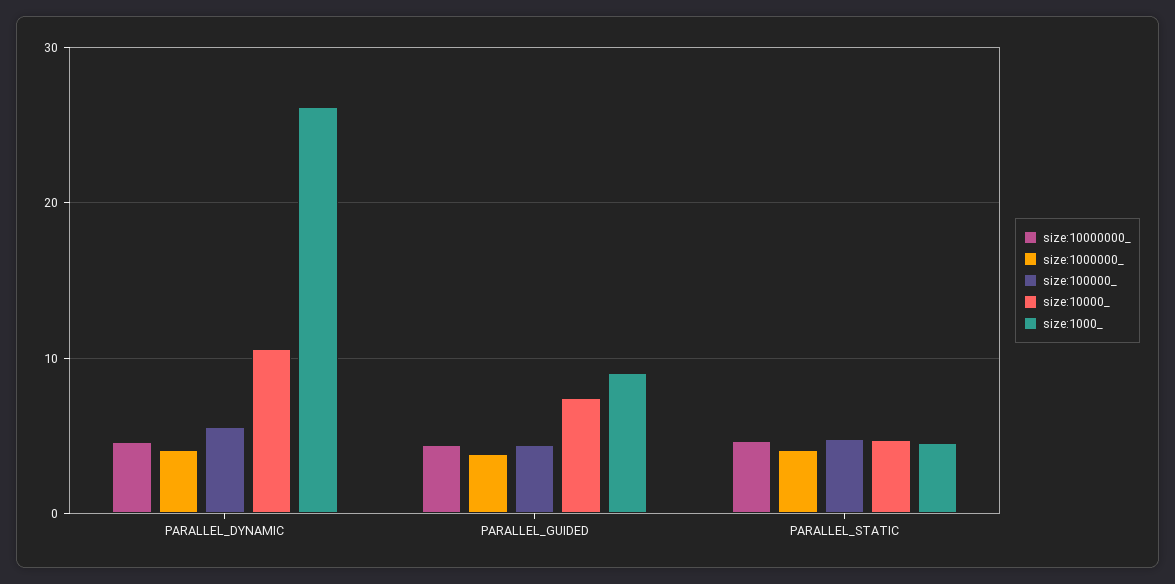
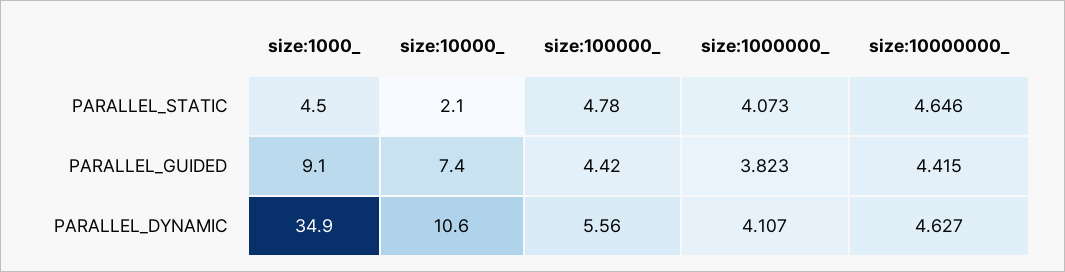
  {
    "size:10000000_": {
      "PARALLEL_DYNAMIC": 4.627,
      "PARALLEL_GUIDED": 4.415,
      "PARALLEL_STATIC": 4.646
    },
    "size:1000000_": {
      "PARALLEL_DYNAMIC": 4.107,
      "PARALLEL_GUIDED": 3.823,
      "PARALLEL_STATIC": 4.073
    },
    "size:100000_": {
      "PARALLEL_DYNAMIC": 5.56,
      "PARALLEL_GUIDED": 4.42,
      "PARALLEL_STATIC": 4.78
    },
    "size:10000_": {
      "PARALLEL_DYNAMIC": 10.6,
      "PARALLEL_GUIDED": 7.4,
-     "PARALLEL_STATIC": 5
+     "PARALLEL_STATIC": 2.1
    },
    "size:1000_": {
-     "PARALLEL_DYNAMIC": 26,
+     "PARALLEL_DYNAMIC": 34.9,
      "PARALLEL_GUIDED": 9.1,
      "PARALLEL_STATIC": 4.5
    }
  }

